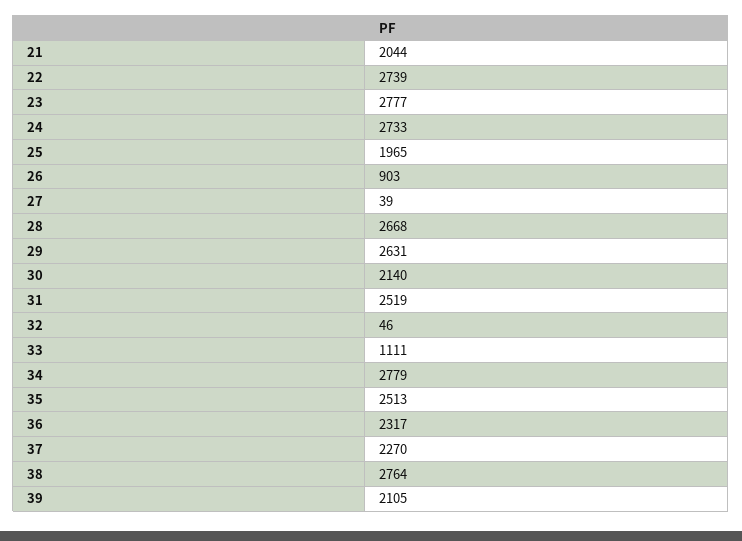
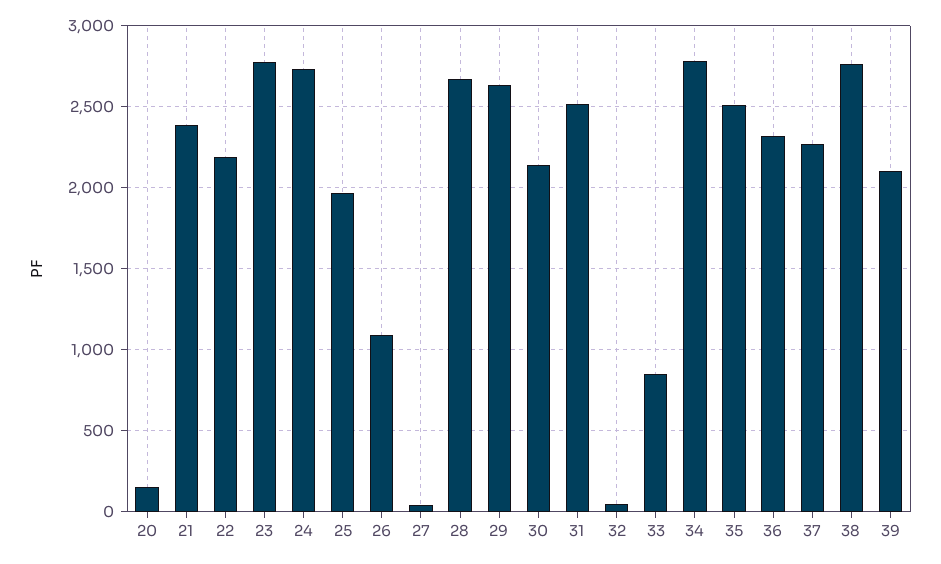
  {
-   "21": 2044,
+   "21": 2400,
-   "22": 2739,
+   "22": 2200,
    "23": 2777,
    "24": 2733,
    "25": 1965,
-   "26": 903,
+   "26": 1100,
    "27": 39,
    "28": 2668,
    "29": 2631,
    "30": 2140,
    "31": 2519,
    "32": 46,
-   "33": 1111,
+   "33": 850,
    "34": 2779,
    "35": 2513,
    "36": 2317,
    "37": 2270,
    "38": 2764,
-   "39": 2105
+   "39": 2105,
+   "20": 150
  }

